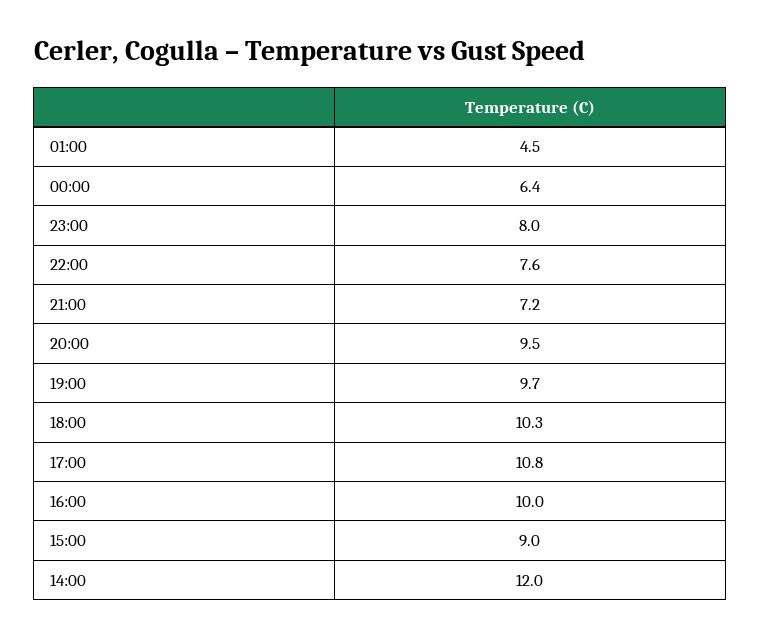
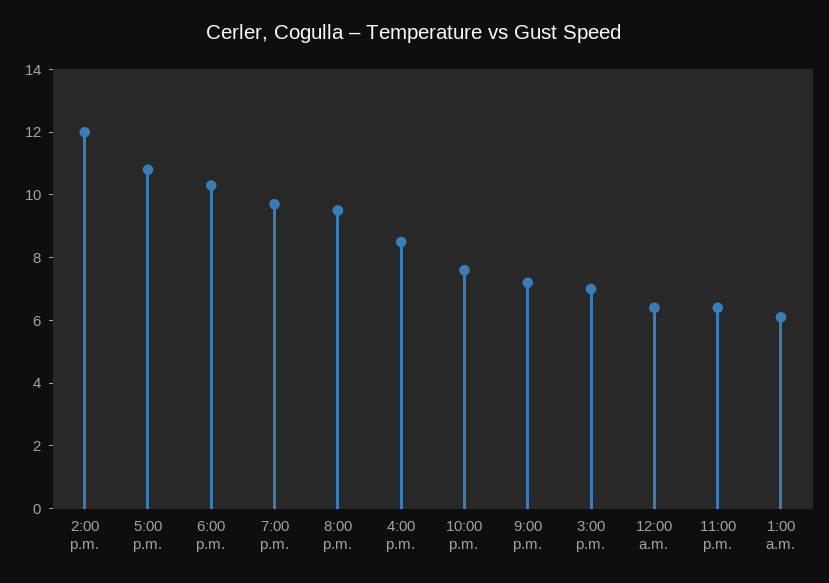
  {
-   "01:00": 4.5,
+   "01:00": 6,
    "00:00": 6.4,
-   "23:00": 8,
+   "23:00": 6.5,
    "22:00": 7.6,
    "21:00": 7.2,
    "20:00": 9.5,
    "19:00": 9.7,
    "18:00": 10.3,
    "17:00": 10.8,
-   "16:00": 10,
+   "16:00": 8.5,
-   "15:00": 9,
+   "15:00": 7,
    "14:00": 12
  }

